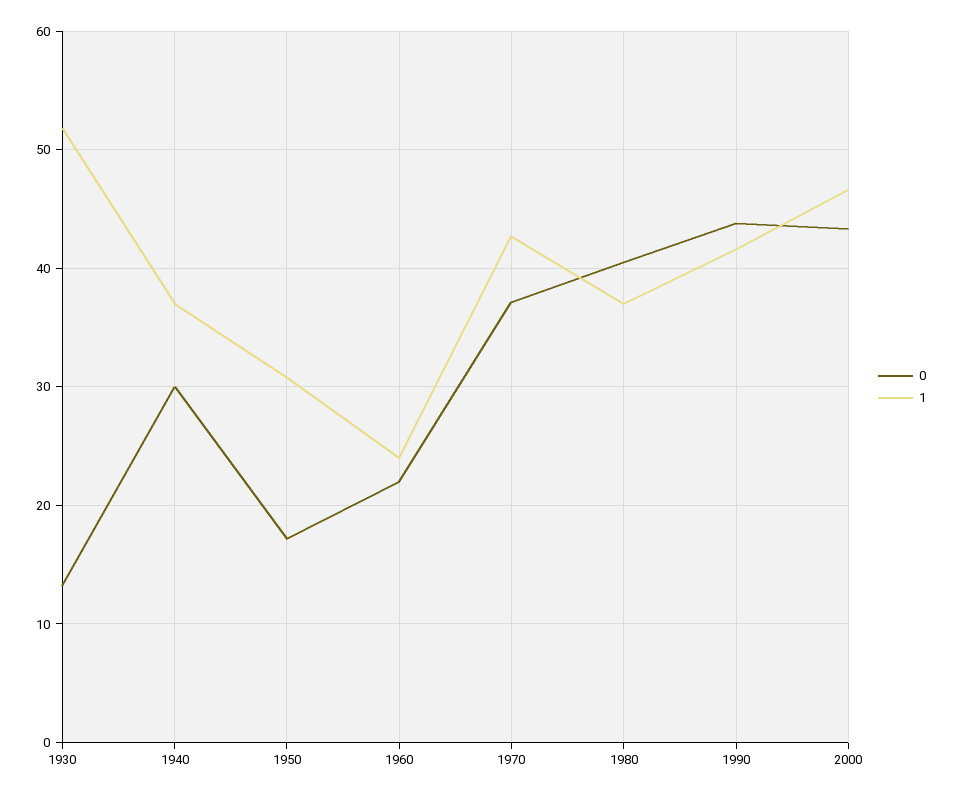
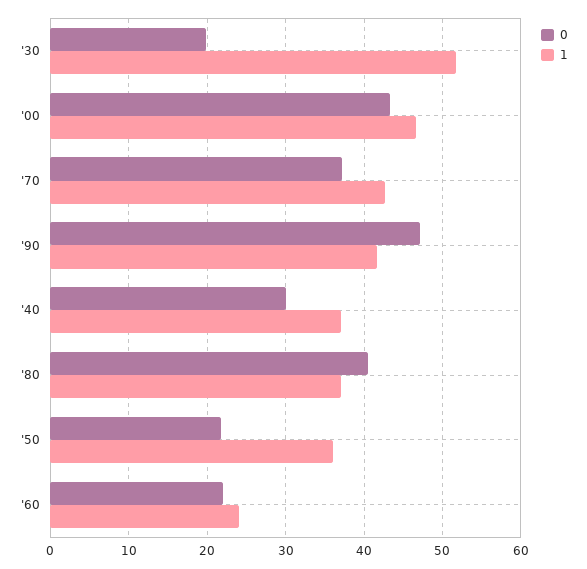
  {
    "0": {
-     "1930": 13,
+     "1930": 20,
      "1940": 30,
-     "1950": 17,
+     "1950": 22,
      "1960": 22,
      "1970": 37,
      "1980": 41,
-     "1990": 44,
+     "1990": 47,
      "2000": 43
    },
    "1": {
      "1930": 52,
      "1940": 37,
-     "1950": 31,
+     "1950": 36,
      "1960": 24,
      "1970": 43,
      "1980": 37,
      "1990": 42,
      "2000": 47
    }
  }

